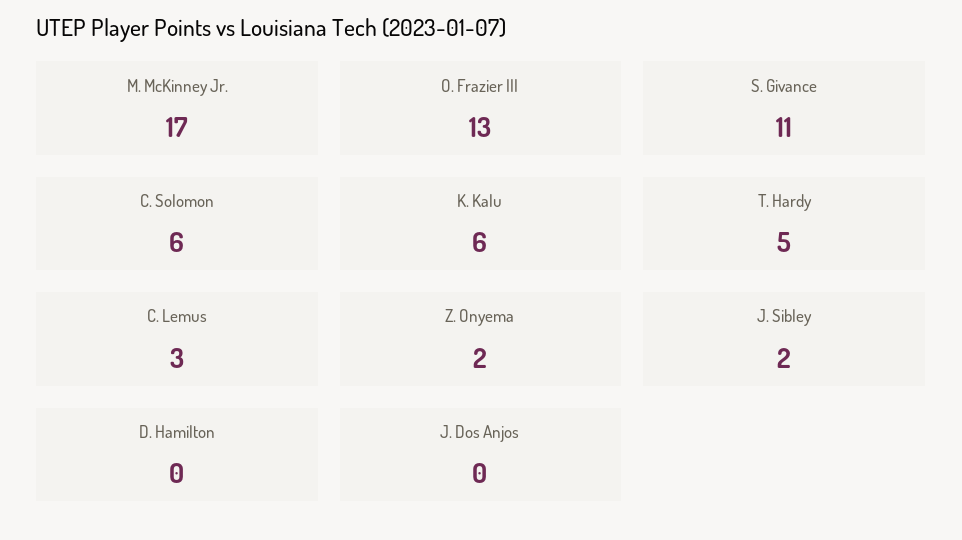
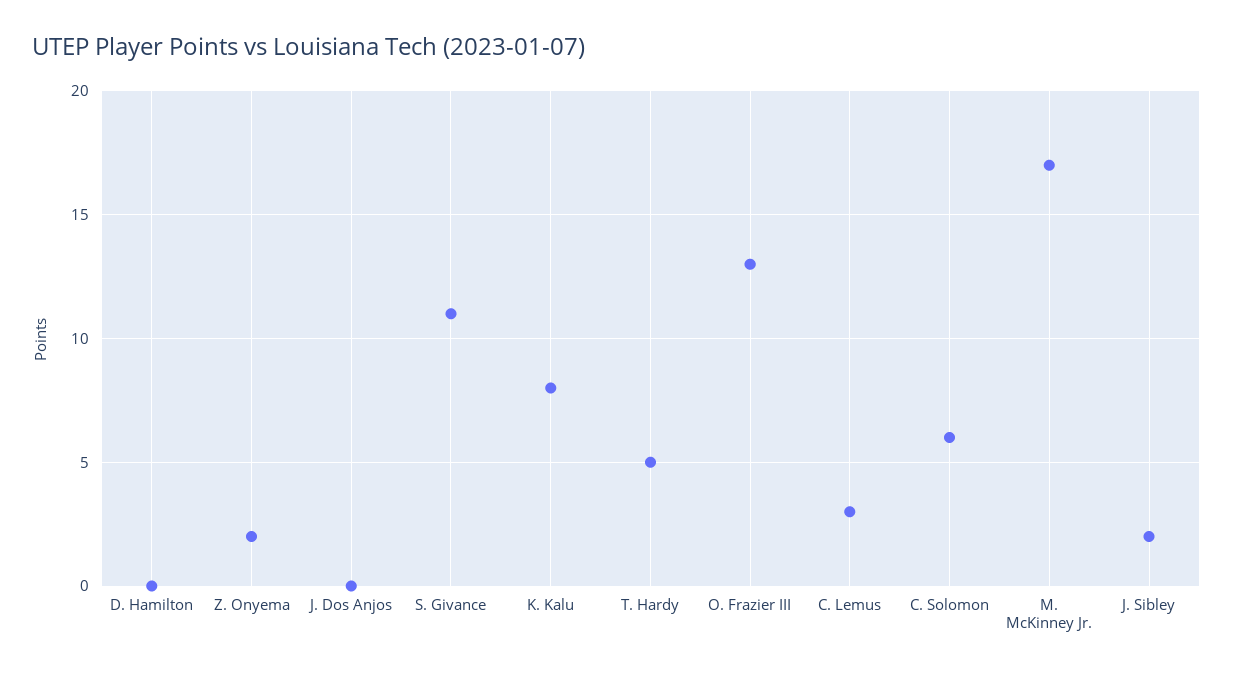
  {
    "M. McKinney Jr.": 17,
    "O. Frazier III": 13,
    "S. Givance": 11,
    "C. Solomon": 6,
-   "K. Kalu": 6,
+   "K. Kalu": 8,
    "T. Hardy": 5,
    "C. Lemus": 3,
    "Z. Onyema": 2,
    "J. Sibley": 2,
    "D. Hamilton": 0,
    "J. Dos Anjos": 0
  }

